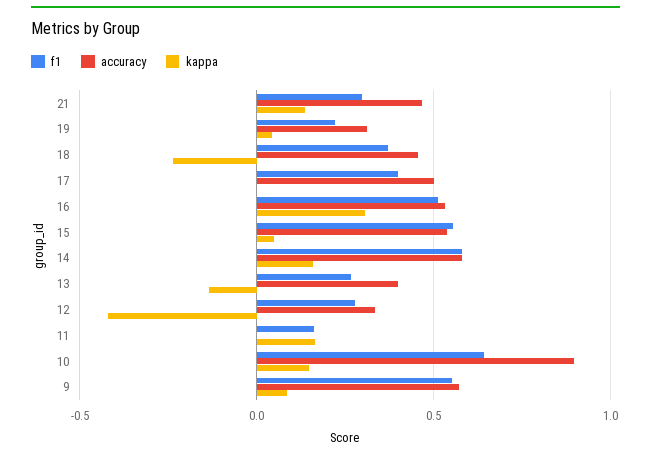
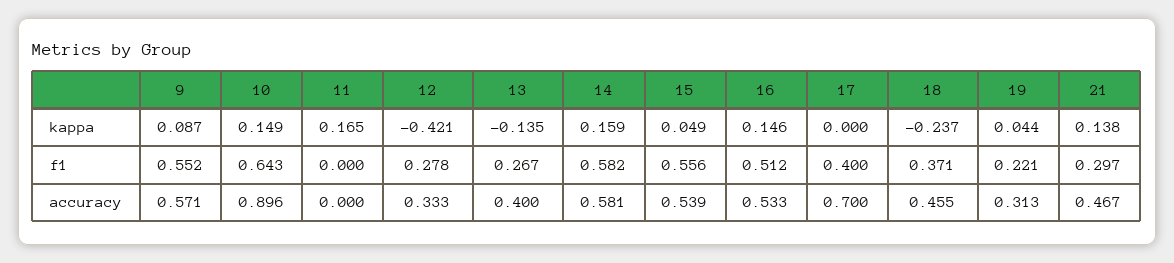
  {
    "f1": {
      "21": 0.297,
      "19": 0.221,
      "18": 0.371,
      "17": 0.4,
      "16": 0.512,
      "15": 0.556,
      "14": 0.582,
      "13": 0.267,
      "12": 0.278,
-     "11": 0.15,
+     "11": 0,
      "10": 0.643,
      "9": 0.552
    },
    "accuracy": {
      "21": 0.467,
      "19": 0.313,
      "18": 0.455,
-     "17": 0.5,
+     "17": 0.7,
      "16": 0.533,
      "15": 0.539,
      "14": 0.581,
      "13": 0.4,
      "12": 0.333,
      "11": 0,
      "10": 0.896,
      "9": 0.571
    },
    "kappa": {
      "21": 0.138,
      "19": 0.044,
      "18": -0.237,
      "17": 0,
-     "16": 0.3,
+     "16": 0.146,
      "15": 0.049,
      "14": 0.159,
      "13": -0.135,
      "12": -0.421,
      "11": 0.165,
      "10": 0.149,
      "9": 0.087
    }
  }

